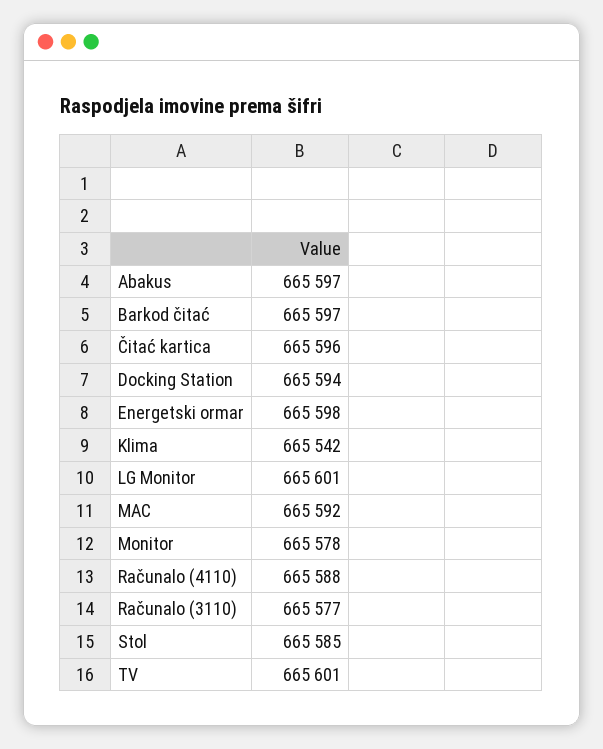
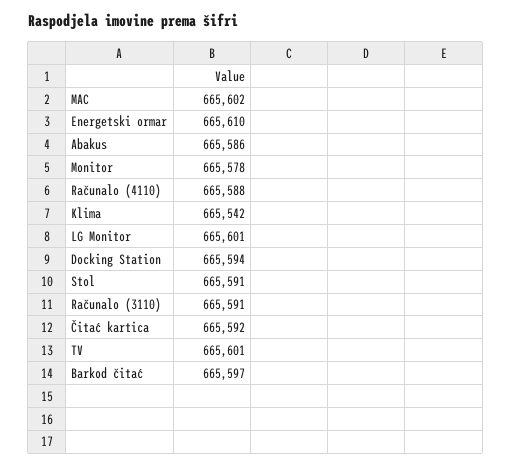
  {
-   "Abakus": 665597,
+   "Abakus": 665586,
    "Barkod čitać": 665597,
-   "Čitać kartica": 665596,
+   "Čitać kartica": 665592,
    "Docking Station": 665594,
-   "Energetski ormar": 665598,
+   "Energetski ormar": 665610,
    "Klima": 665542,
    "LG Monitor": 665601,
-   "MAC": 665592,
+   "MAC": 665602,
    "Monitor": 665578,
    "Računalo (4110)": 665588,
-   "Računalo (3110)": 665577,
+   "Računalo (3110)": 665591,
-   "Stol": 665585,
+   "Stol": 665591,
    "TV": 665601
  }

